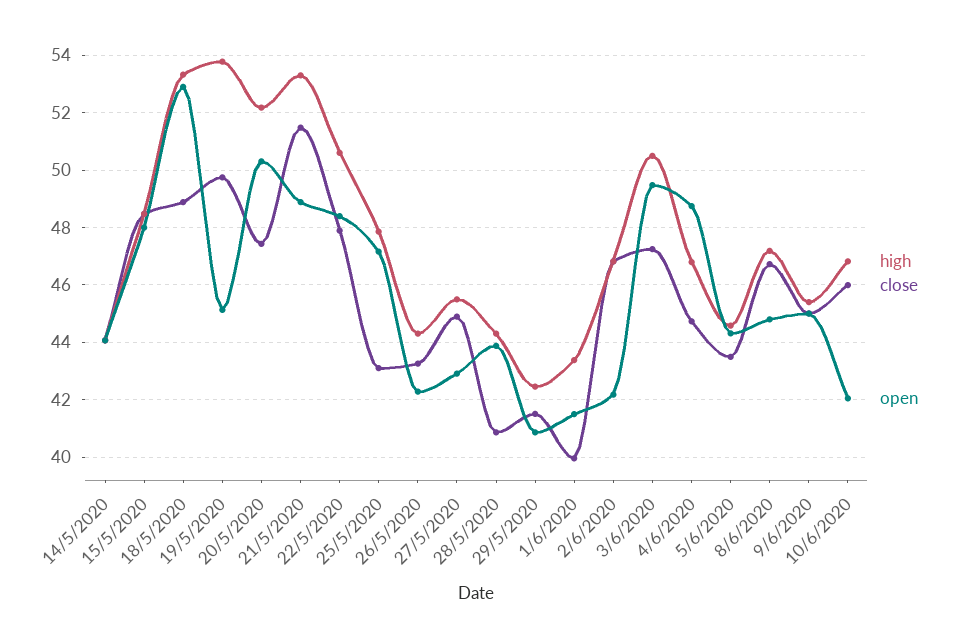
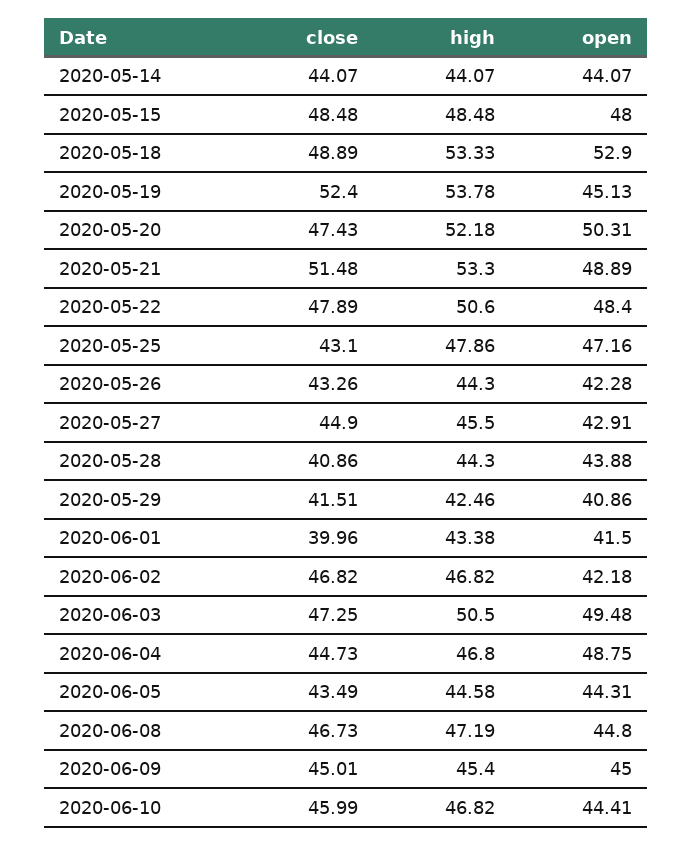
  {
    "high": {
      "14/5/2020": 44.07,
      "15/5/2020": 48.48,
      "18/5/2020": 53.33,
      "19/5/2020": 53.78,
      "20/5/2020": 52.18,
      "21/5/2020": 53.3,
      "22/5/2020": 50.6,
      "25/5/2020": 47.86,
      "26/5/2020": 44.3,
      "27/5/2020": 45.5,
      "28/5/2020": 44.3,
      "29/5/2020": 42.46,
      "1/6/2020": 43.38,
      "2/6/2020": 46.82,
      "3/6/2020": 50.5,
      "4/6/2020": 46.8,
      "5/6/2020": 44.58,
      "8/6/2020": 47.19,
      "9/6/2020": 45.4,
      "10/6/2020": 46.82
    },
    "close": {
      "14/5/2020": 44.07,
      "15/5/2020": 48.48,
      "18/5/2020": 48.89,
-     "19/5/2020": 49.75,
+     "19/5/2020": 52.4,
      "20/5/2020": 47.43,
      "21/5/2020": 51.48,
      "22/5/2020": 47.89,
      "25/5/2020": 43.1,
      "26/5/2020": 43.26,
      "27/5/2020": 44.9,
      "28/5/2020": 40.86,
      "29/5/2020": 41.51,
      "1/6/2020": 39.96,
      "2/6/2020": 46.82,
      "3/6/2020": 47.25,
      "4/6/2020": 44.73,
      "5/6/2020": 43.49,
      "8/6/2020": 46.73,
      "9/6/2020": 45.01,
      "10/6/2020": 45.99
    },
    "open": {
      "14/5/2020": 44.07,
      "15/5/2020": 48,
      "18/5/2020": 52.9,
      "19/5/2020": 45.13,
      "20/5/2020": 50.31,
      "21/5/2020": 48.89,
      "22/5/2020": 48.4,
      "25/5/2020": 47.16,
      "26/5/2020": 42.28,
      "27/5/2020": 42.91,
      "28/5/2020": 43.88,
      "29/5/2020": 40.86,
      "1/6/2020": 41.5,
      "2/6/2020": 42.18,
      "3/6/2020": 49.48,
      "4/6/2020": 48.75,
      "5/6/2020": 44.31,
      "8/6/2020": 44.8,
      "9/6/2020": 45,
-     "10/6/2020": 42
+     "10/6/2020": 44.41
    }
  }

